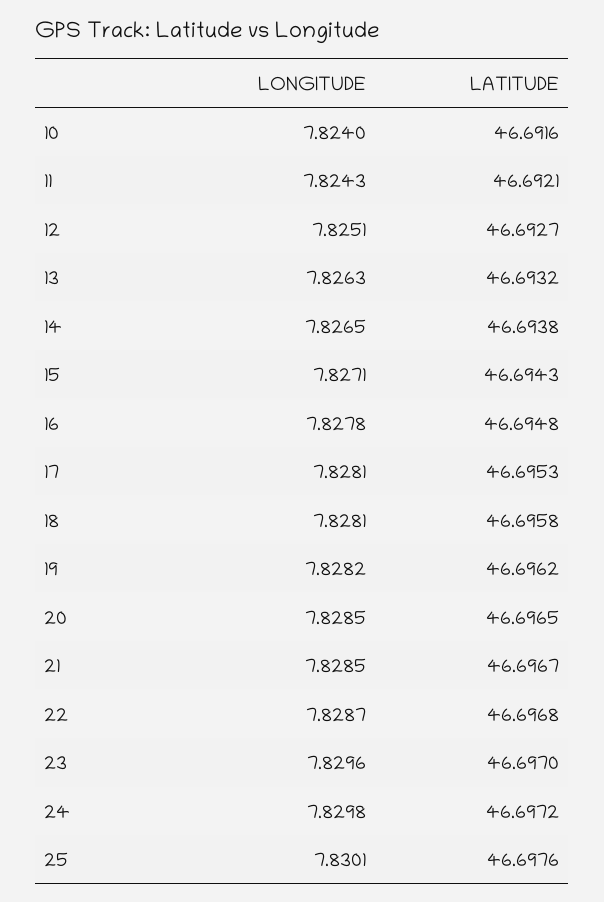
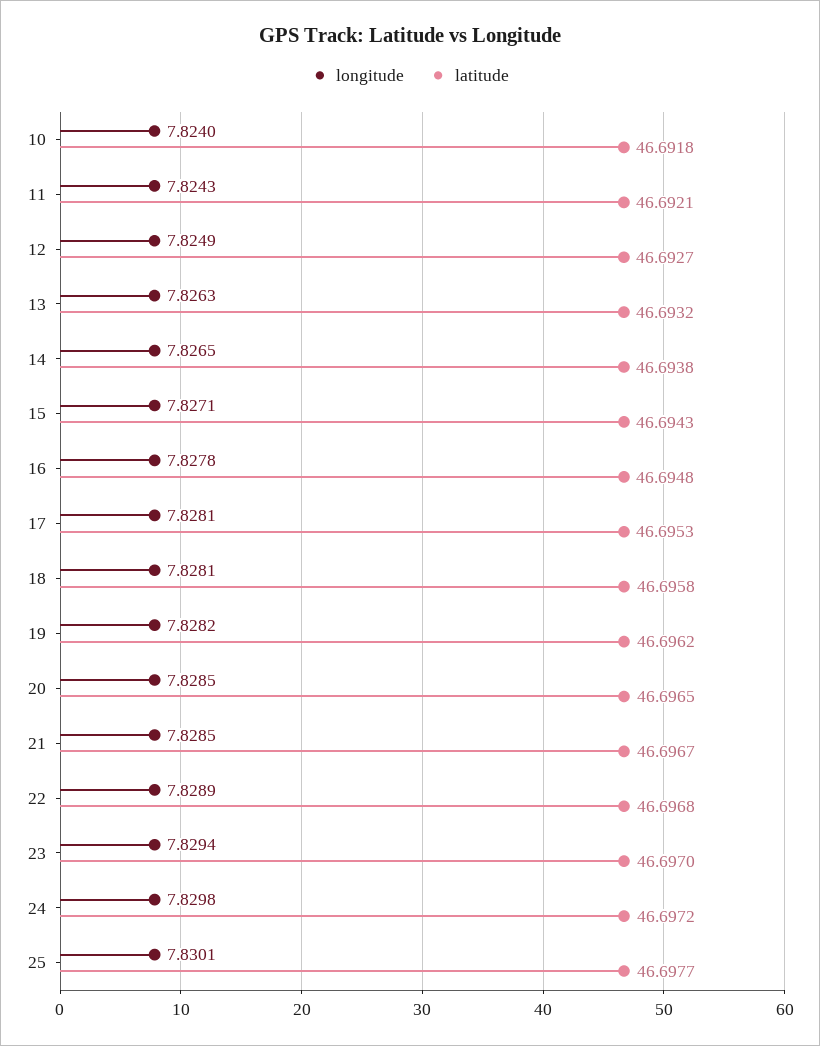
  {
    "LONGITUDE": {
      "10": 7.824,
      "11": 7.8243,
-     "12": 7.8251,
+     "12": 7.8249,
      "13": 7.8263,
      "14": 7.8265,
      "15": 7.8271,
      "16": 7.8278,
      "17": 7.8281,
      "18": 7.8281,
      "19": 7.8282,
      "20": 7.8285,
      "21": 7.8285,
-     "22": 7.8287,
+     "22": 7.8289,
-     "23": 7.8296,
+     "23": 7.8294,
      "24": 7.8298,
      "25": 7.8301
    },
    "LATITUDE": {
-     "10": 46.6916,
+     "10": 46.6918,
      "11": 46.6921,
      "12": 46.6927,
      "13": 46.6932,
      "14": 46.6938,
      "15": 46.6943,
      "16": 46.6948,
      "17": 46.6953,
      "18": 46.6958,
      "19": 46.6962,
      "20": 46.6965,
      "21": 46.6967,
      "22": 46.6968,
      "23": 46.697,
      "24": 46.6972,
-     "25": 46.6976
+     "25": 46.6977
    }
  }

